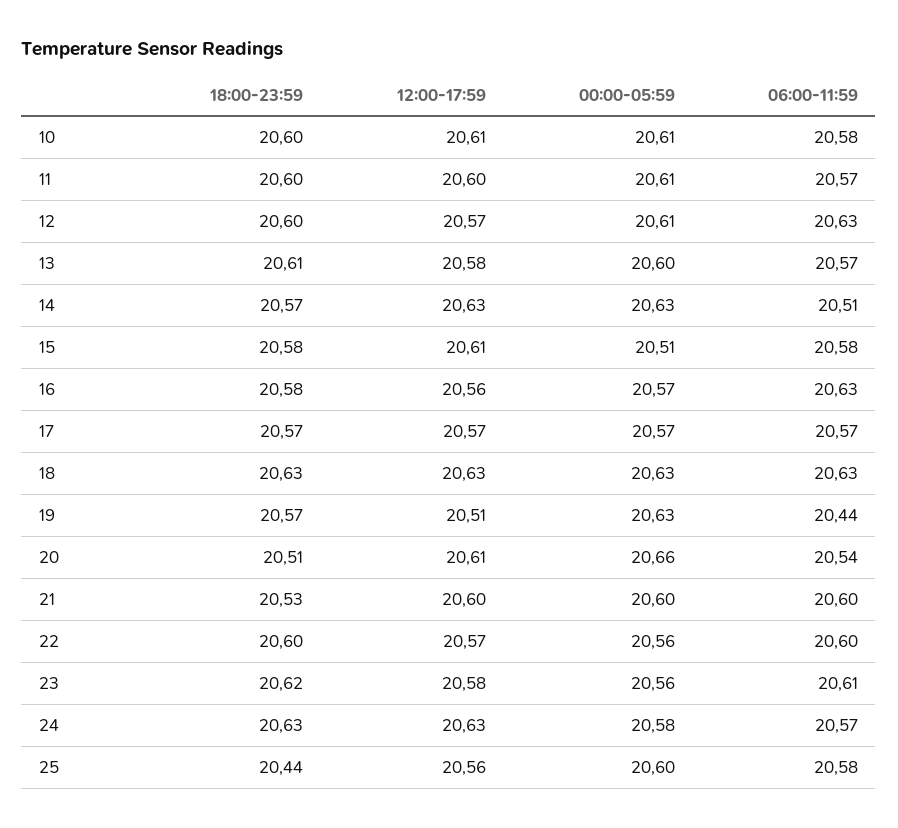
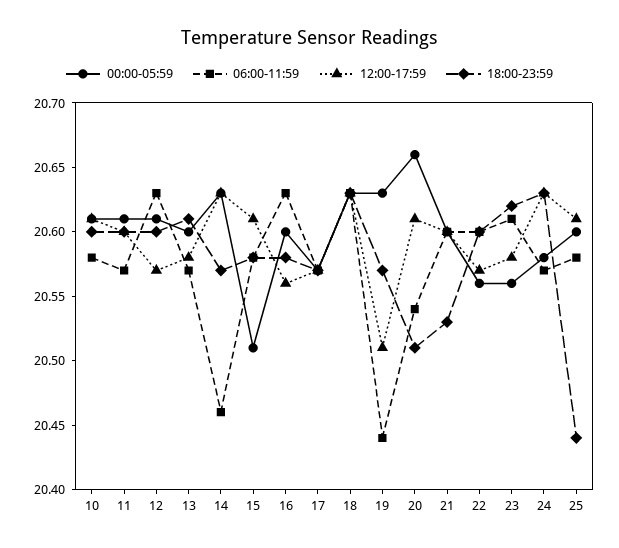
  {
    "18:00-23:59": {
      "10": 20.6,
      "11": 20.6,
      "12": 20.6,
      "13": 20.61,
      "14": 20.57,
      "15": 20.58,
      "16": 20.58,
      "17": 20.57,
      "18": 20.63,
      "19": 20.57,
      "20": 20.51,
      "21": 20.53,
      "22": 20.6,
      "23": 20.62,
      "24": 20.63,
      "25": 20.44
    },
    "12:00-17:59": {
      "10": 20.61,
      "11": 20.6,
      "12": 20.57,
      "13": 20.58,
      "14": 20.63,
      "15": 20.61,
      "16": 20.56,
      "17": 20.57,
      "18": 20.63,
      "19": 20.51,
      "20": 20.61,
      "21": 20.6,
      "22": 20.57,
      "23": 20.58,
      "24": 20.63,
-     "25": 20.56
+     "25": 20.61
    },
    "00:00-05:59": {
      "10": 20.61,
      "11": 20.61,
      "12": 20.61,
      "13": 20.6,
      "14": 20.63,
      "15": 20.51,
-     "16": 20.57,
+     "16": 20.6,
      "17": 20.57,
      "18": 20.63,
      "19": 20.63,
      "20": 20.66,
      "21": 20.6,
      "22": 20.56,
      "23": 20.56,
      "24": 20.58,
      "25": 20.6
    },
    "06:00-11:59": {
      "10": 20.58,
      "11": 20.57,
      "12": 20.63,
      "13": 20.57,
-     "14": 20.51,
+     "14": 20.46,
      "15": 20.58,
      "16": 20.63,
      "17": 20.57,
      "18": 20.63,
      "19": 20.44,
      "20": 20.54,
      "21": 20.6,
      "22": 20.6,
      "23": 20.61,
      "24": 20.57,
      "25": 20.58
    }
  }

